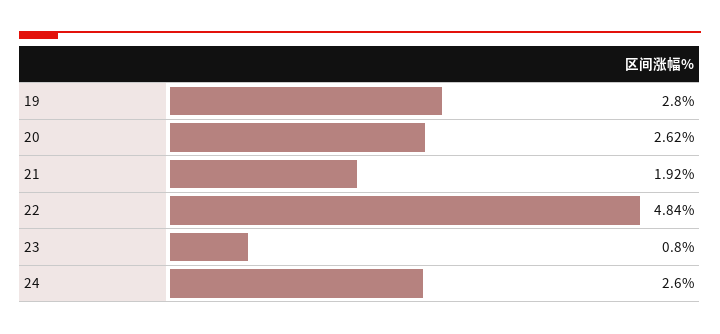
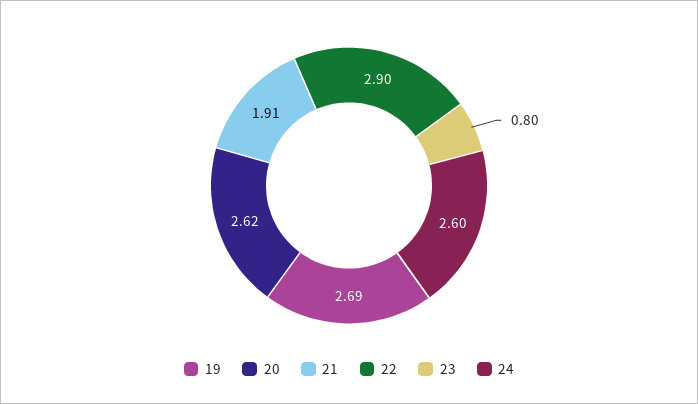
  {
-   "19": 2.8,
+   "19": 2.69,
    "20": 2.62,
-   "21": 1.92,
+   "21": 1.91,
-   "22": 4.84,
+   "22": 2.9,
    "23": 0.8,
    "24": 2.6
  }

